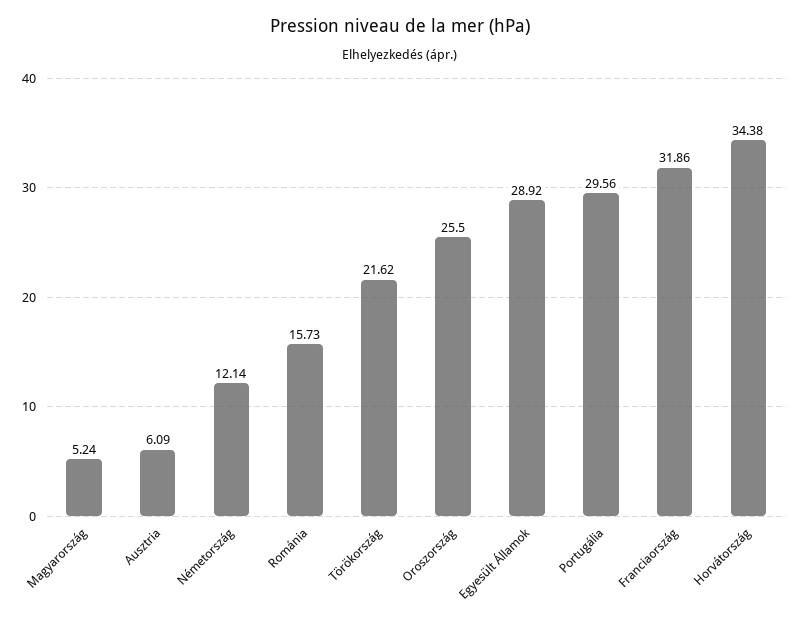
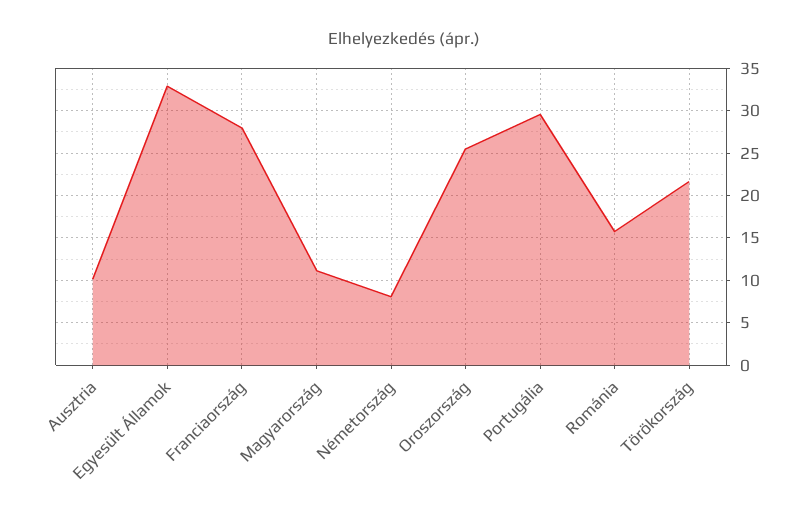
  {
-   "Magyarország": 5.24,
+   "Magyarország": 11,
-   "Ausztria": 6.09,
+   "Ausztria": 10,
-   "Németország": 12.14,
+   "Németország": 8,
    "Románia": 15.73,
    "Törökország": 21.62,
    "Oroszország": 25.5,
-   "Egyesült Államok": 28.92,
+   "Egyesült Államok": 33,
    "Portugália": 29.56,
-   "Franciaország": 31.86,
+   "Franciaország": 28
-   "Horvátország": 34.38
  }

